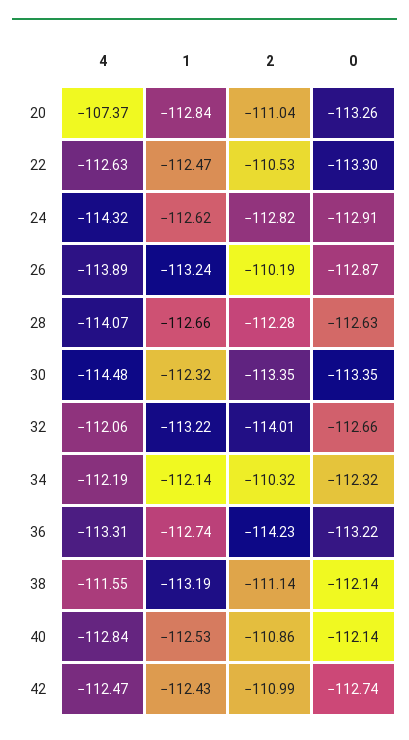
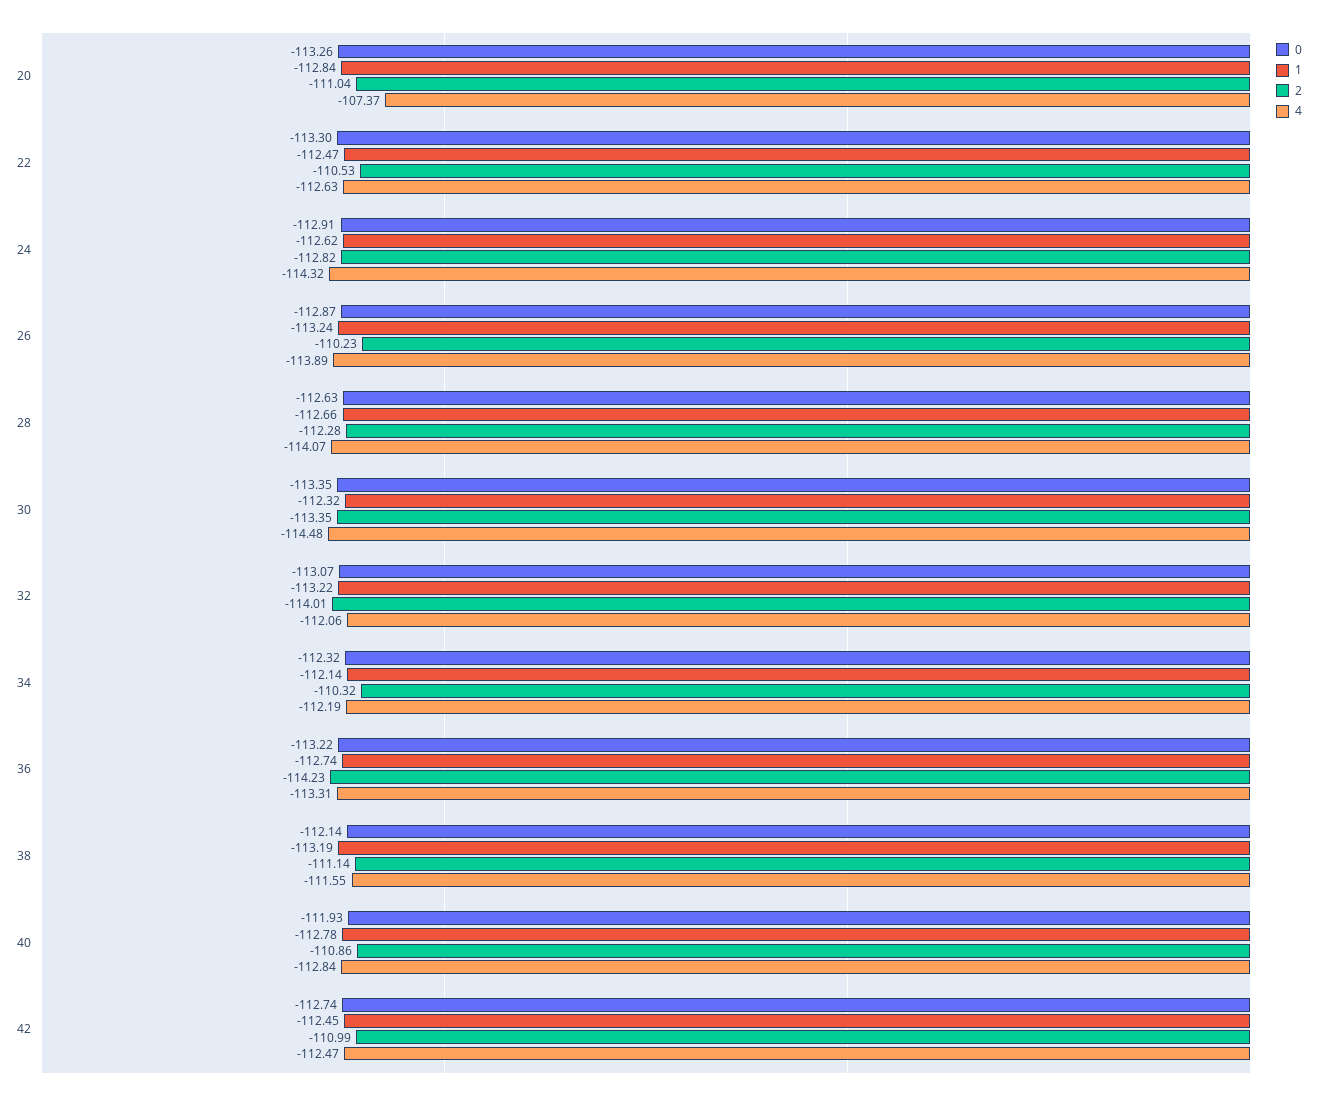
  {
    "4": {
      "20": -107.37,
      "22": -112.63,
      "24": -114.32,
      "26": -113.89,
      "28": -114.07,
      "30": -114.48,
      "32": -112.06,
      "34": -112.19,
      "36": -113.31,
      "38": -111.55,
      "40": -112.84,
      "42": -112.47
    },
    "1": {
      "20": -112.84,
      "22": -112.47,
      "24": -112.62,
      "26": -113.24,
      "28": -112.66,
      "30": -112.32,
      "32": -113.22,
      "34": -112.14,
      "36": -112.74,
      "38": -113.19,
-     "40": -112.53,
+     "40": -112.78,
-     "42": -112.43
+     "42": -112.45
    },
    "2": {
      "20": -111.04,
      "22": -110.53,
      "24": -112.82,
-     "26": -110.19,
+     "26": -110.23,
      "28": -112.28,
      "30": -113.35,
      "32": -114.01,
      "34": -110.32,
      "36": -114.23,
      "38": -111.14,
      "40": -110.86,
      "42": -110.99
    },
    "0": {
      "20": -113.26,
      "22": -113.3,
      "24": -112.91,
      "26": -112.87,
      "28": -112.63,
      "30": -113.35,
-     "32": -112.66,
+     "32": -113.07,
      "34": -112.32,
      "36": -113.22,
      "38": -112.14,
-     "40": -112.14,
+     "40": -111.93,
      "42": -112.74
    }
  }

